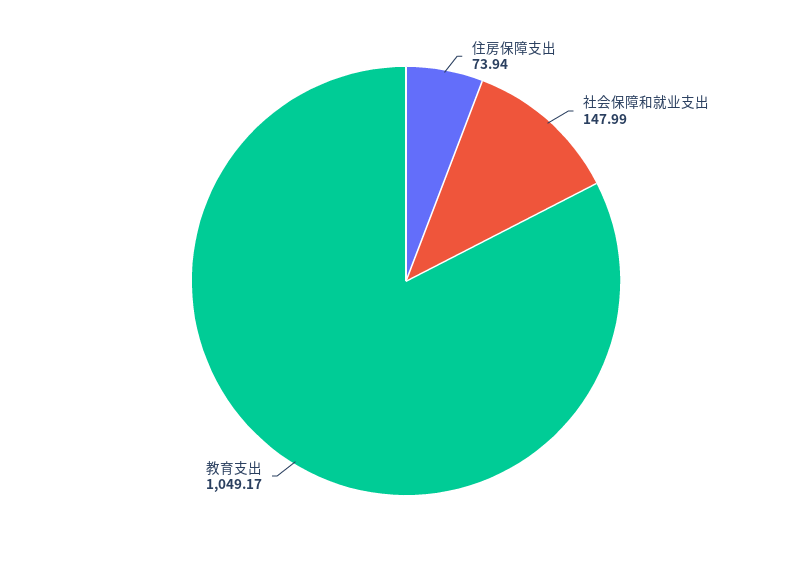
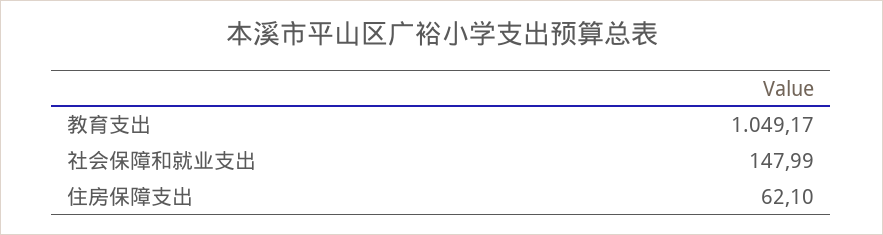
  {
-   "住房保障支出": 73.94,
+   "住房保障支出": 62.1,
    "社会保障和就业支出": 147.99,
    "教育支出": 1049.17
  }

